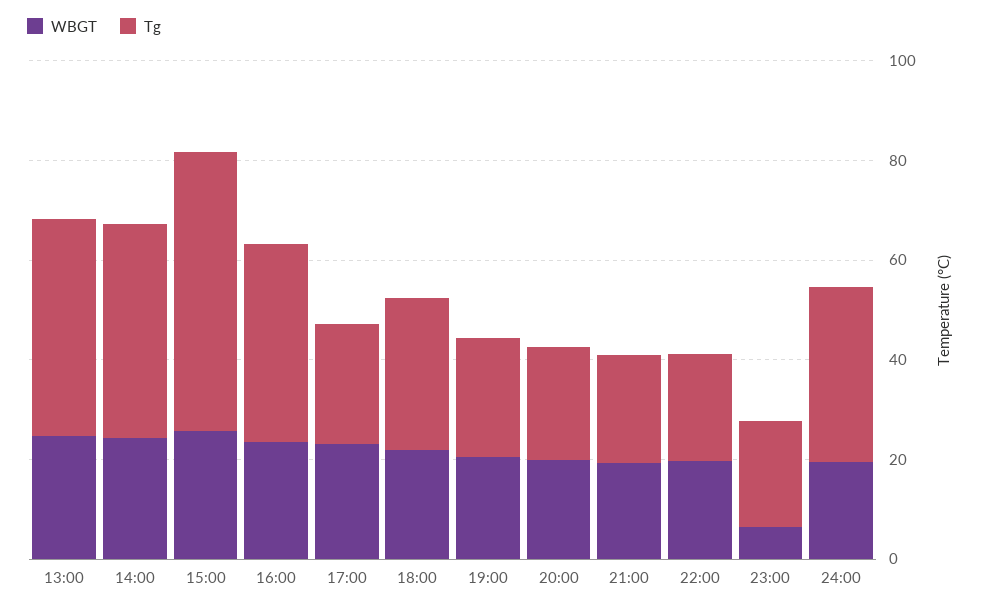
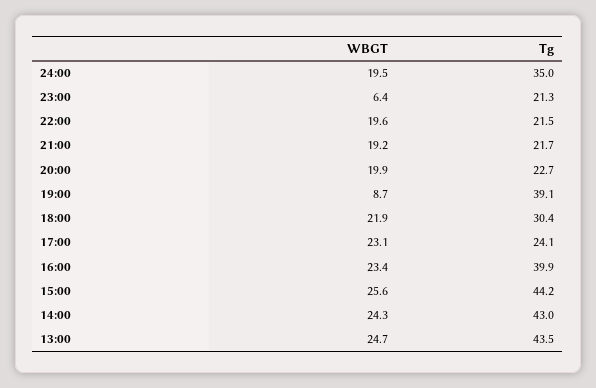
  {
    "WBGT": {
      "13:00": 24.7,
      "14:00": 24.3,
      "15:00": 25.6,
      "16:00": 23.4,
      "17:00": 23.1,
      "18:00": 21.9,
-     "19:00": 20,
+     "19:00": 8.7,
      "20:00": 19.9,
      "21:00": 19.2,
      "22:00": 19.6,
      "23:00": 6.4,
      "24:00": 19.5
    },
    "Tg": {
      "13:00": 43.5,
      "14:00": 43,
-     "15:00": 55,
+     "15:00": 44.2,
      "16:00": 39.9,
      "17:00": 24.1,
      "18:00": 30.4,
-     "19:00": 25,
+     "19:00": 39.1,
      "20:00": 22.7,
      "21:00": 21.7,
      "22:00": 21.5,
      "23:00": 21.3,
      "24:00": 35
    }
  }

